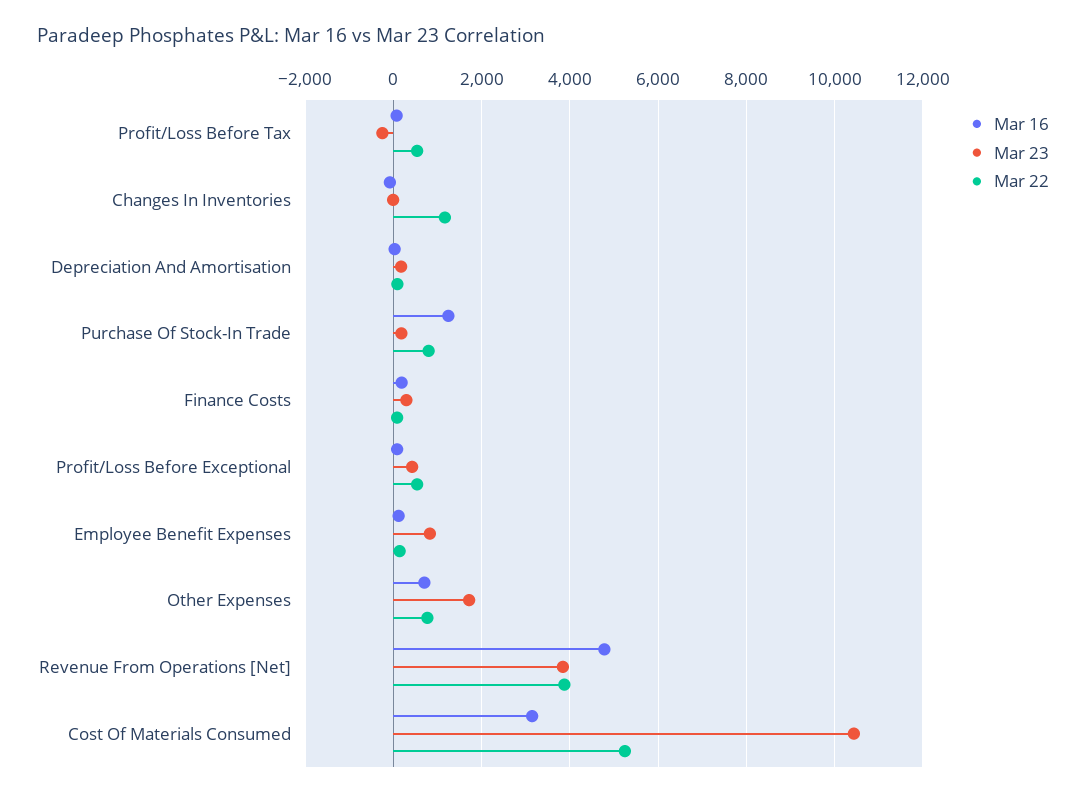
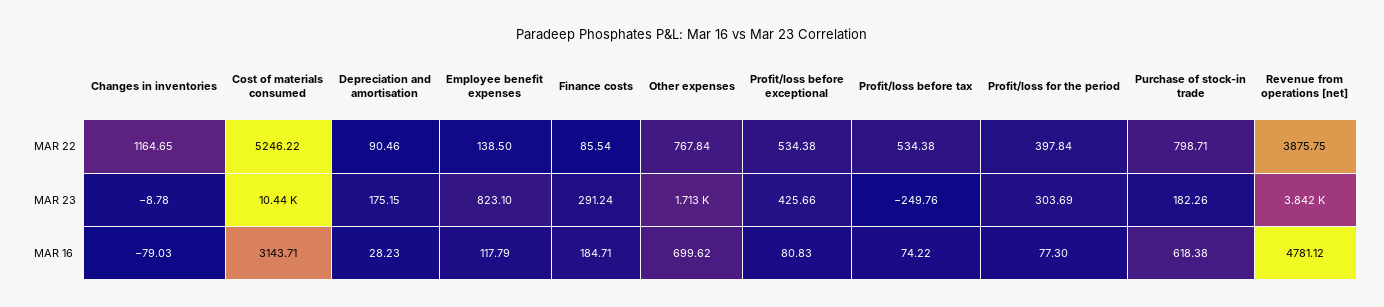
  {
    "Mar 16": {
      "Profit/Loss Before Tax": 74.22,
      "Changes In Inventories": -79.03,
      "Depreciation And Amortisation": 28.23,
-     "Purchase Of Stock-In Trade": 1200,
+     "Purchase Of Stock-In Trade": 618.38,
      "Finance Costs": 184.71,
      "Profit/Loss Before Exceptional": 80.83,
      "Employee Benefit Expenses": 117.79,
      "Other Expenses": 699.62,
      "Revenue From Operations [Net]": 4781.12,
-     "Cost Of Materials Consumed": 3143.71
+     "Cost Of Materials Consumed": 3143.71,
+     "Profit/loss for the period": 77.3
    },
    "Mar 23": {
      "Profit/Loss Before Tax": -249.76,
      "Changes In Inventories": -8.78,
      "Depreciation And Amortisation": 175.15,
      "Purchase Of Stock-In Trade": 182.26,
      "Finance Costs": 291.24,
      "Profit/Loss Before Exceptional": 425.66,
      "Employee Benefit Expenses": 823.1,
      "Other Expenses": 1713,
      "Revenue From Operations [Net]": 3842,
-     "Cost Of Materials Consumed": 10440
+     "Cost Of Materials Consumed": 10440,
+     "Profit/loss for the period": 303.69
    },
    "Mar 22": {
      "Profit/Loss Before Tax": 534.38,
      "Changes In Inventories": 1164.65,
      "Depreciation And Amortisation": 90.46,
      "Purchase Of Stock-In Trade": 798.71,
      "Finance Costs": 85.54,
      "Profit/Loss Before Exceptional": 534.38,
      "Employee Benefit Expenses": 138.5,
      "Other Expenses": 767.84,
      "Revenue From Operations [Net]": 3875.75,
-     "Cost Of Materials Consumed": 5246.22
+     "Cost Of Materials Consumed": 5246.22,
+     "Profit/loss for the period": 397.84
    }
  }

